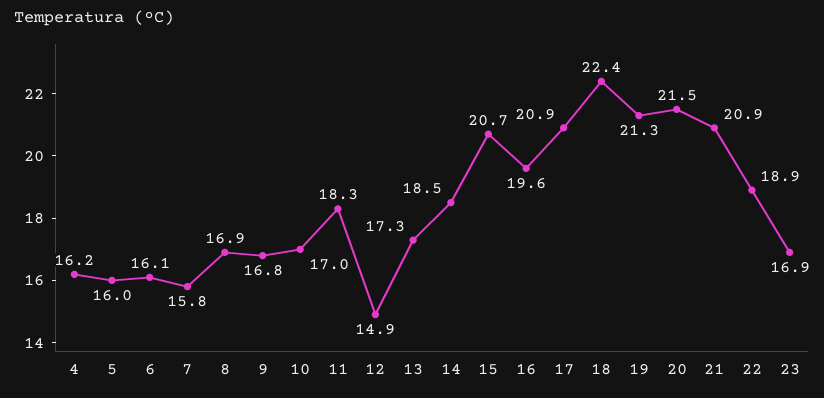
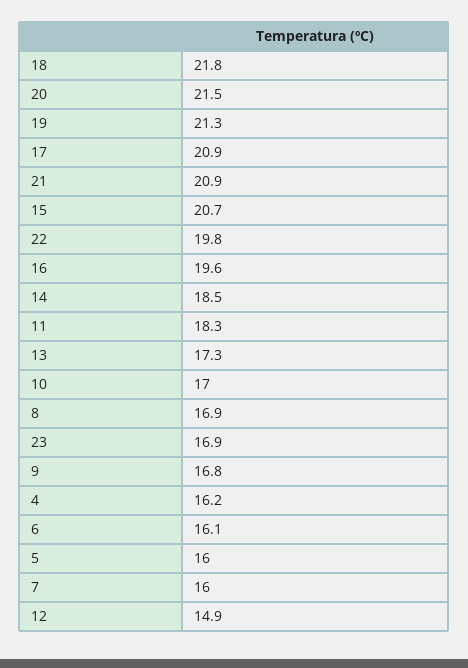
  {
    "4": 16.2,
    "5": 16,
    "6": 16.1,
-   "7": 15.8,
+   "7": 16,
    "8": 16.9,
    "9": 16.8,
    "10": 17,
    "11": 18.3,
    "12": 14.9,
    "13": 17.3,
    "14": 18.5,
    "15": 20.7,
    "16": 19.6,
    "17": 20.9,
-   "18": 22.4,
+   "18": 21.8,
    "19": 21.3,
    "20": 21.5,
    "21": 20.9,
-   "22": 18.9,
+   "22": 19.8,
    "23": 16.9
  }

